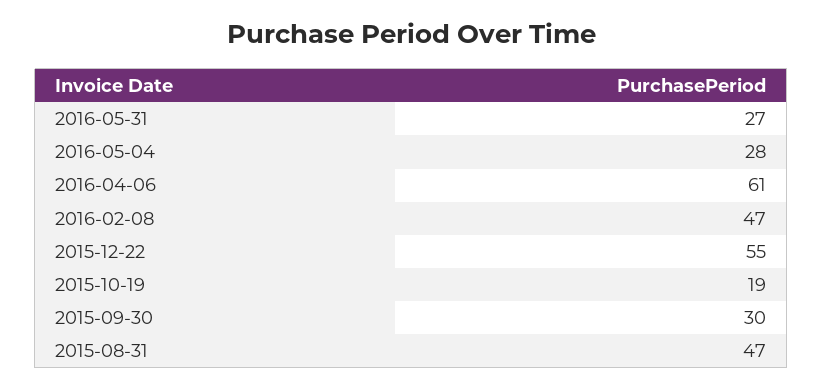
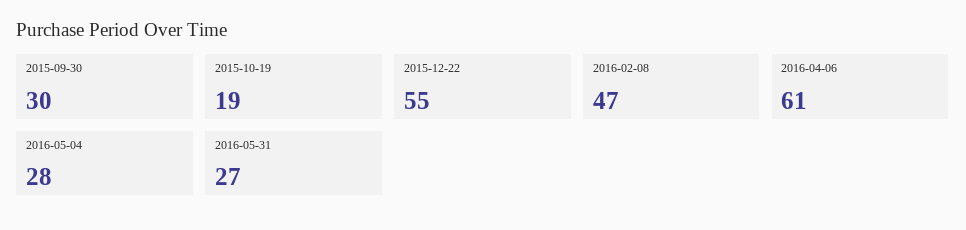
  {
    "2016-05-31": 27,
    "2016-05-04": 28,
    "2016-04-06": 61,
    "2016-02-08": 47,
    "2015-12-22": 55,
    "2015-10-19": 19,
-   "2015-09-30": 30,
+   "2015-09-30": 30
-   "2015-08-31": 47
  }

